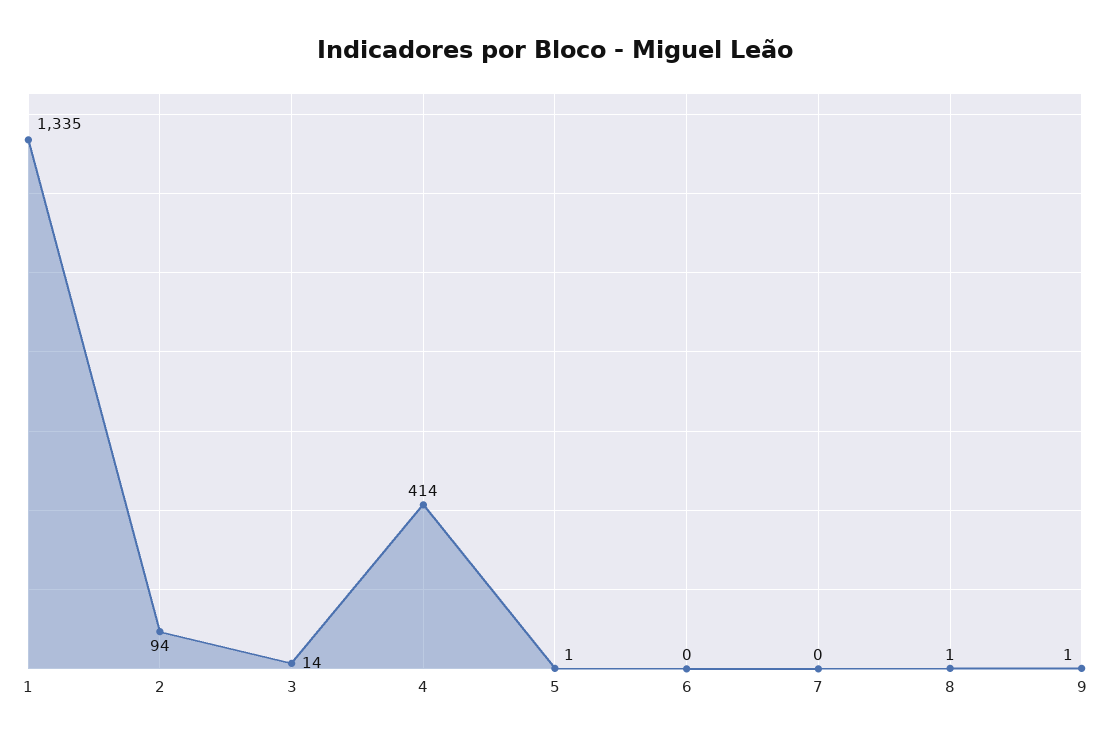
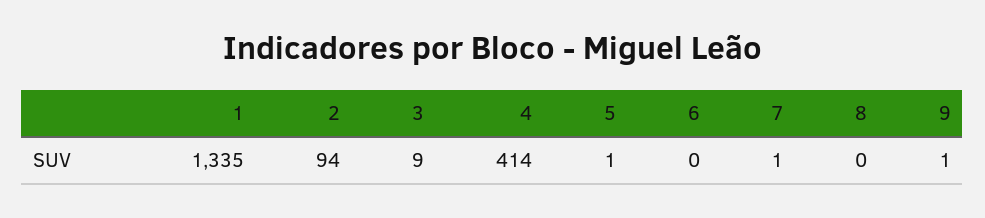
  {
    "1": 1335,
    "2": 94,
-   "3": 14,
+   "3": 9,
    "4": 414,
    "5": 1,
    "6": 0,
-   "7": 0,
+   "7": 1,
-   "8": 1,
+   "8": 0,
    "9": 1
  }

